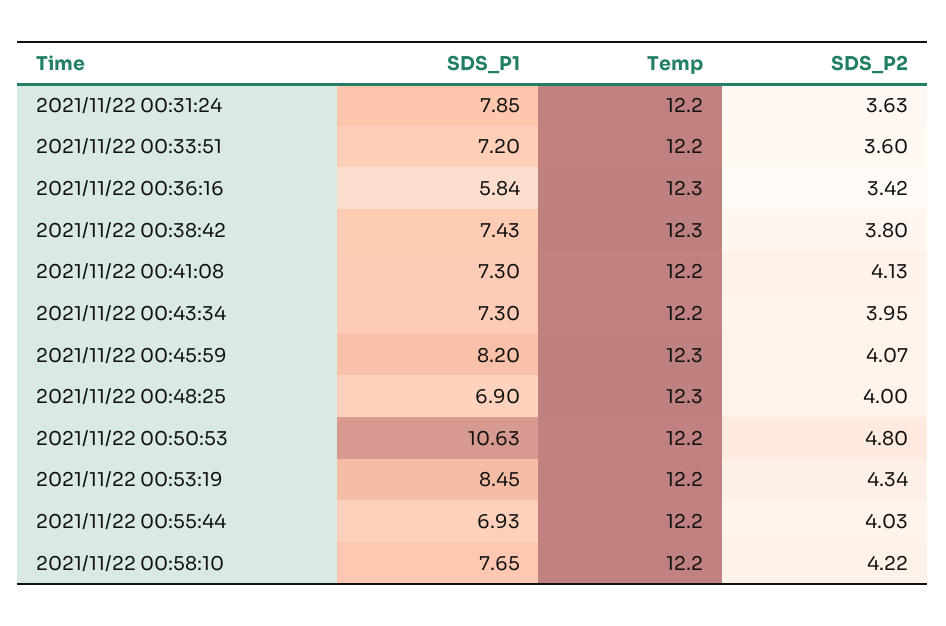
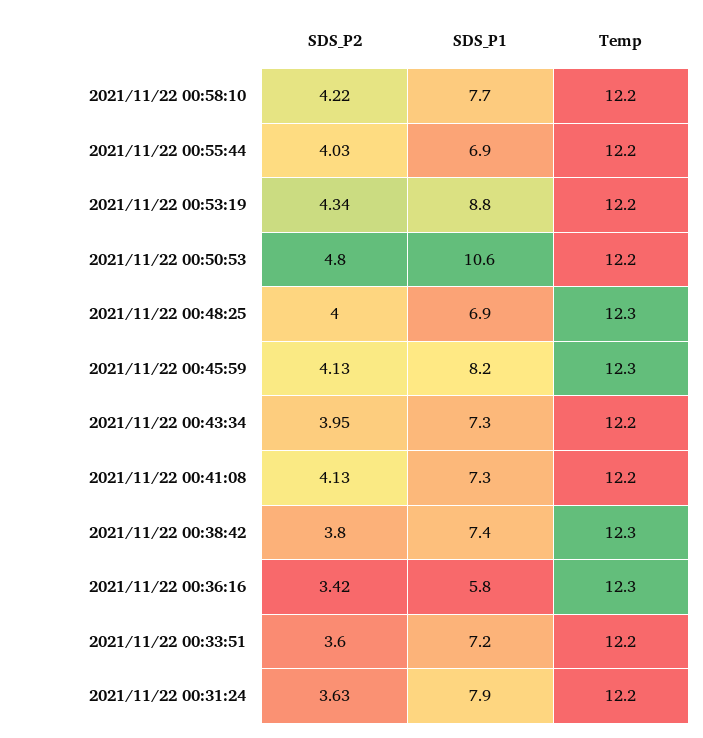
  {
    "SDS_P1": {
      "2021/11/22 00:31:24": 7.85,
      "2021/11/22 00:33:51": 7.2,
      "2021/11/22 00:36:16": 5.84,
      "2021/11/22 00:38:42": 7.43,
      "2021/11/22 00:41:08": 7.3,
      "2021/11/22 00:43:34": 7.3,
      "2021/11/22 00:45:59": 8.2,
      "2021/11/22 00:48:25": 6.9,
      "2021/11/22 00:50:53": 10.63,
-     "2021/11/22 00:53:19": 8.45,
+     "2021/11/22 00:53:19": 8.8,
      "2021/11/22 00:55:44": 6.93,
      "2021/11/22 00:58:10": 7.65
    },
    "Temp": {
      "2021/11/22 00:31:24": 12.2,
      "2021/11/22 00:33:51": 12.2,
      "2021/11/22 00:36:16": 12.3,
      "2021/11/22 00:38:42": 12.3,
      "2021/11/22 00:41:08": 12.2,
      "2021/11/22 00:43:34": 12.2,
      "2021/11/22 00:45:59": 12.3,
      "2021/11/22 00:48:25": 12.3,
      "2021/11/22 00:50:53": 12.2,
      "2021/11/22 00:53:19": 12.2,
      "2021/11/22 00:55:44": 12.2,
      "2021/11/22 00:58:10": 12.2
    },
    "SDS_P2": {
      "2021/11/22 00:31:24": 3.63,
      "2021/11/22 00:33:51": 3.6,
      "2021/11/22 00:36:16": 3.42,
      "2021/11/22 00:38:42": 3.8,
      "2021/11/22 00:41:08": 4.13,
      "2021/11/22 00:43:34": 3.95,
-     "2021/11/22 00:45:59": 4.07,
+     "2021/11/22 00:45:59": 4.13,
      "2021/11/22 00:48:25": 4,
      "2021/11/22 00:50:53": 4.8,
      "2021/11/22 00:53:19": 4.34,
      "2021/11/22 00:55:44": 4.03,
      "2021/11/22 00:58:10": 4.22
    }
  }

